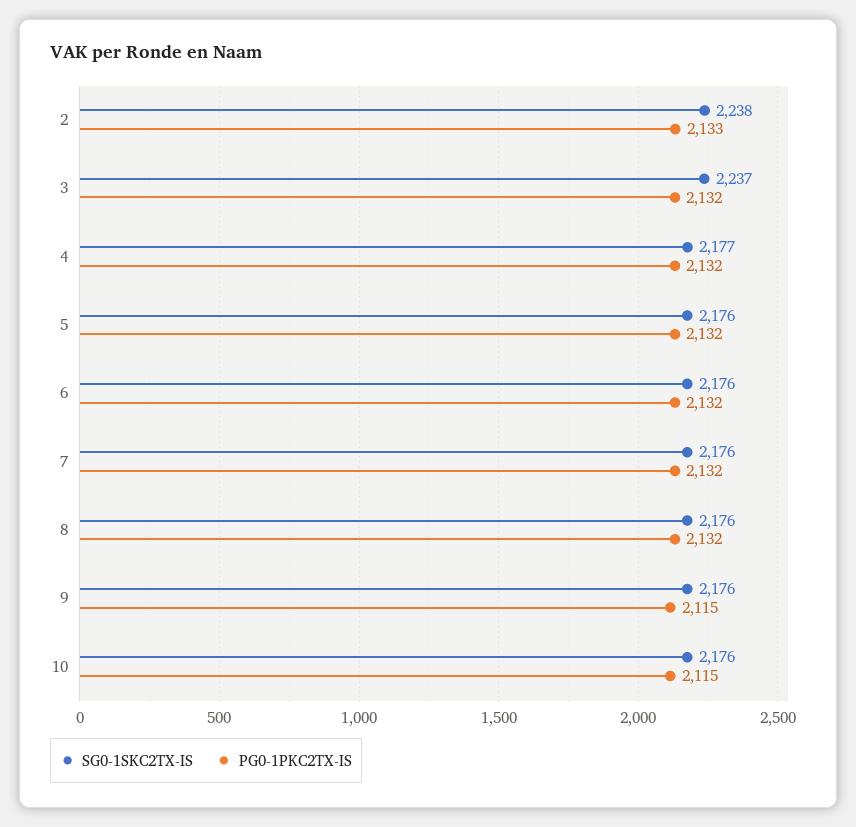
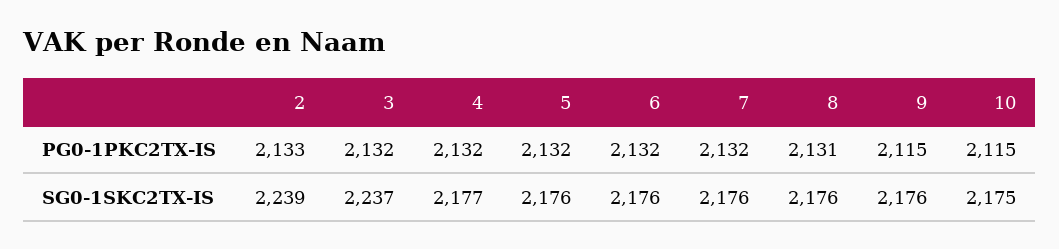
  {
    "SG0-1SKC2TX-IS": {
-     "2": 2238,
+     "2": 2239,
      "3": 2237,
      "4": 2177,
      "5": 2176,
      "6": 2176,
      "7": 2176,
      "8": 2176,
      "9": 2176,
-     "10": 2176
+     "10": 2175
    },
    "PG0-1PKC2TX-IS": {
      "2": 2133,
      "3": 2132,
      "4": 2132,
      "5": 2132,
      "6": 2132,
      "7": 2132,
-     "8": 2132,
+     "8": 2131,
      "9": 2115,
      "10": 2115
    }
  }

